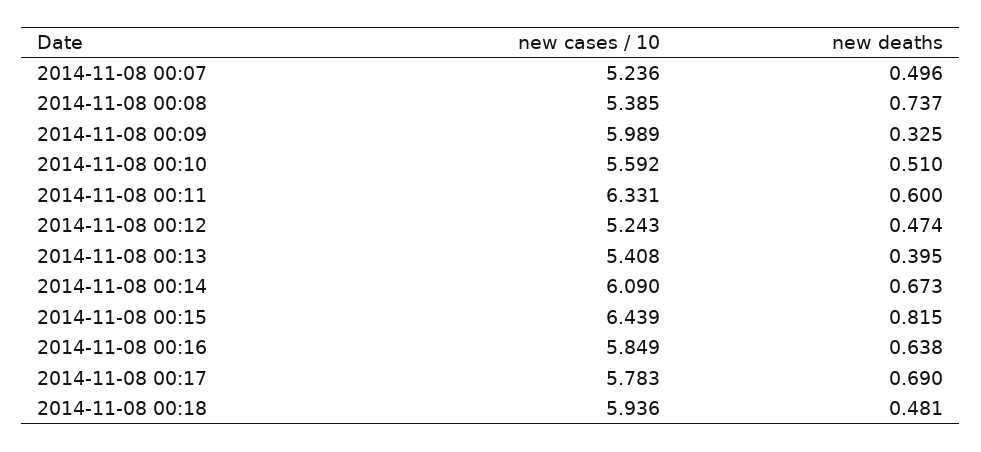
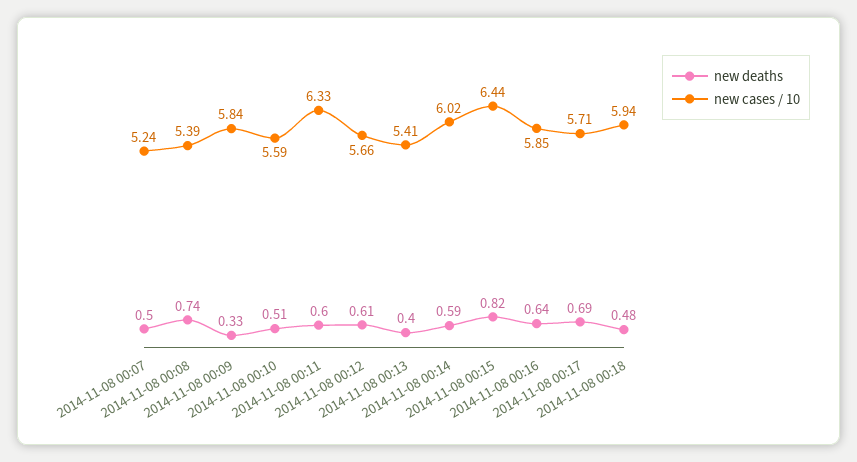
  {
    "new cases / 10": {
      "2014-11-08 00:07": 5.236,
      "2014-11-08 00:08": 5.385,
-     "2014-11-08 00:09": 5.989,
+     "2014-11-08 00:09": 5.84,
      "2014-11-08 00:10": 5.592,
      "2014-11-08 00:11": 6.331,
-     "2014-11-08 00:12": 5.243,
+     "2014-11-08 00:12": 5.66,
      "2014-11-08 00:13": 5.408,
-     "2014-11-08 00:14": 6.09,
+     "2014-11-08 00:14": 6.02,
      "2014-11-08 00:15": 6.439,
      "2014-11-08 00:16": 5.849,
-     "2014-11-08 00:17": 5.783,
+     "2014-11-08 00:17": 5.71,
      "2014-11-08 00:18": 5.936
    },
    "new deaths": {
      "2014-11-08 00:07": 0.496,
      "2014-11-08 00:08": 0.737,
      "2014-11-08 00:09": 0.325,
      "2014-11-08 00:10": 0.51,
      "2014-11-08 00:11": 0.6,
-     "2014-11-08 00:12": 0.474,
+     "2014-11-08 00:12": 0.61,
      "2014-11-08 00:13": 0.395,
-     "2014-11-08 00:14": 0.673,
+     "2014-11-08 00:14": 0.59,
      "2014-11-08 00:15": 0.815,
      "2014-11-08 00:16": 0.638,
      "2014-11-08 00:17": 0.69,
      "2014-11-08 00:18": 0.481
    }
  }

